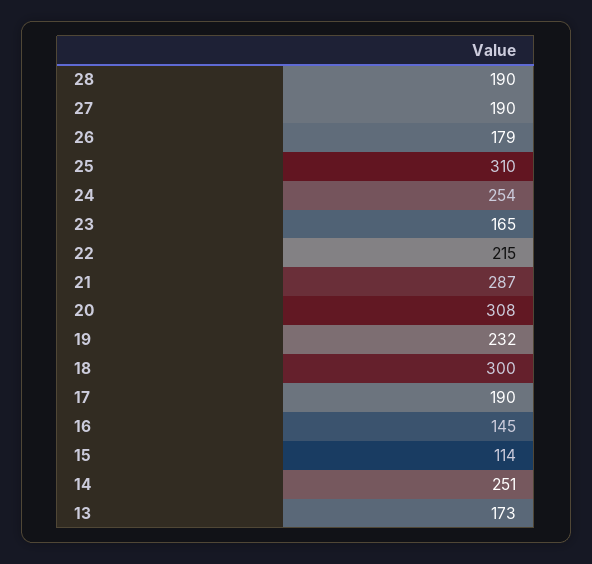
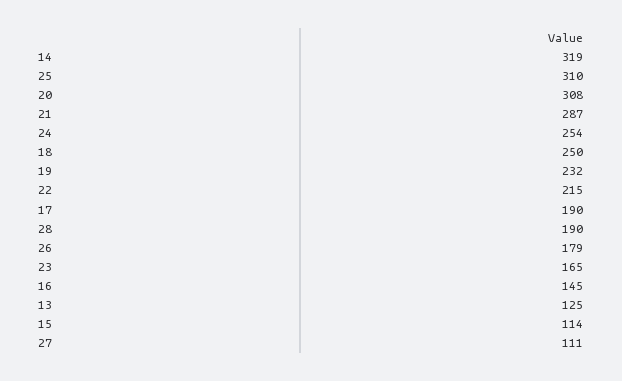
  {
    "28": 190,
-   "27": 190,
+   "27": 111,
    "26": 179,
    "25": 310,
    "24": 254,
    "23": 165,
    "22": 215,
    "21": 287,
    "20": 308,
    "19": 232,
-   "18": 300,
+   "18": 250,
    "17": 190,
    "16": 145,
    "15": 114,
-   "14": 251,
+   "14": 319,
-   "13": 173
+   "13": 125
  }

